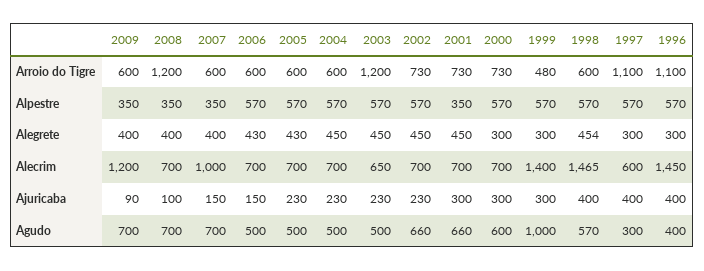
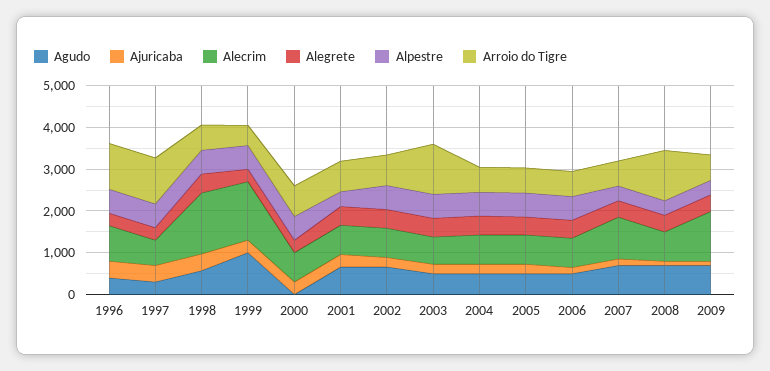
  {
    "Arroio do Tigre": {
      "2009": 600,
      "2008": 1200,
      "2007": 600,
      "2006": 600,
      "2005": 600,
      "2004": 600,
      "2003": 1200,
      "2002": 730,
      "2001": 730,
      "2000": 730,
      "1999": 480,
      "1998": 600,
      "1997": 1100,
      "1996": 1100
    },
    "Alpestre": {
      "2009": 350,
      "2008": 350,
      "2007": 350,
      "2006": 570,
      "2005": 570,
      "2004": 570,
      "2003": 570,
      "2002": 570,
      "2001": 350,
      "2000": 570,
      "1999": 570,
      "1998": 570,
      "1997": 570,
      "1996": 570
    },
    "Alegrete": {
      "2009": 400,
      "2008": 400,
      "2007": 400,
      "2006": 430,
      "2005": 430,
      "2004": 450,
      "2003": 450,
      "2002": 450,
      "2001": 450,
      "2000": 300,
      "1999": 300,
      "1998": 454,
      "1997": 300,
      "1996": 300
    },
    "Alecrim": {
      "2009": 1200,
      "2008": 700,
      "2007": 1000,
      "2006": 700,
      "2005": 700,
      "2004": 700,
      "2003": 650,
      "2002": 700,
      "2001": 700,
      "2000": 700,
      "1999": 1400,
      "1998": 1465,
      "1997": 600,
-     "1996": 1450
+     "1996": 800
    },
    "Ajuricaba": {
      "2009": 90,
      "2008": 100,
      "2007": 150,
      "2006": 150,
      "2005": 230,
      "2004": 230,
      "2003": 230,
      "2002": 230,
      "2001": 300,
      "2000": 300,
      "1999": 300,
      "1998": 400,
      "1997": 400,
      "1996": 400
    },
    "Agudo": {
      "2009": 700,
      "2008": 700,
      "2007": 700,
      "2006": 500,
      "2005": 500,
      "2004": 500,
      "2003": 500,
      "2002": 660,
      "2001": 660,
-     "2000": 600,
+     "2000": 0,
      "1999": 1000,
      "1998": 570,
      "1997": 300,
      "1996": 400
    }
  }

